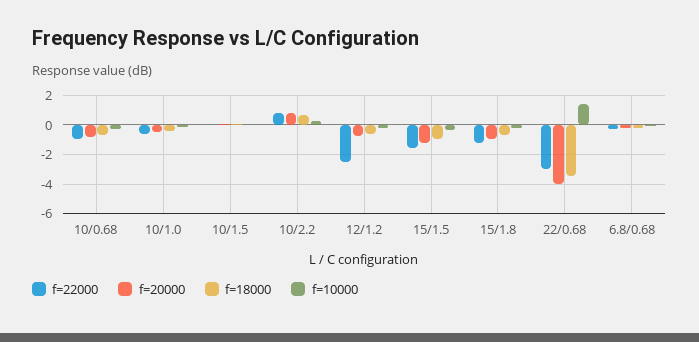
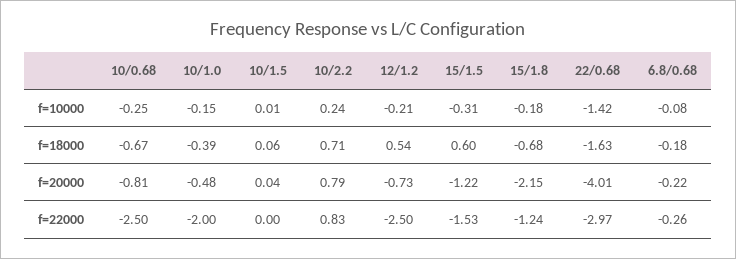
  {
    "f=22000": {
-     "10/0.68": -1,
+     "10/0.68": -2.5,
-     "10/1.0": -0.5,
+     "10/1.0": -2,
      "10/1.5": 0,
      "10/2.2": 0.83,
      "12/1.2": -2.5,
      "15/1.5": -1.53,
      "15/1.8": -1.24,
      "22/0.68": -2.97,
      "6.8/0.68": -0.26
    },
    "f=20000": {
      "10/0.68": -0.81,
      "10/1.0": -0.48,
      "10/1.5": 0.04,
      "10/2.2": 0.79,
      "12/1.2": -0.73,
      "15/1.5": -1.22,
-     "15/1.8": -1,
+     "15/1.8": -2.15,
      "22/0.68": -4.01,
      "6.8/0.68": -0.22
    },
    "f=18000": {
      "10/0.68": -0.67,
      "10/1.0": -0.39,
      "10/1.5": 0.06,
      "10/2.2": 0.71,
-     "12/1.2": -0.5,
+     "12/1.2": 0.54,
-     "15/1.5": -1,
+     "15/1.5": 0.6,
      "15/1.8": -0.68,
-     "22/0.68": -3.5,
+     "22/0.68": -1.63,
      "6.8/0.68": -0.18
    },
    "f=10000": {
      "10/0.68": -0.25,
      "10/1.0": -0.15,
      "10/1.5": 0.01,
      "10/2.2": 0.24,
      "12/1.2": -0.21,
      "15/1.5": -0.31,
      "15/1.8": -0.18,
-     "22/0.68": 1.5,
+     "22/0.68": -1.42,
      "6.8/0.68": -0.08
    }
  }

